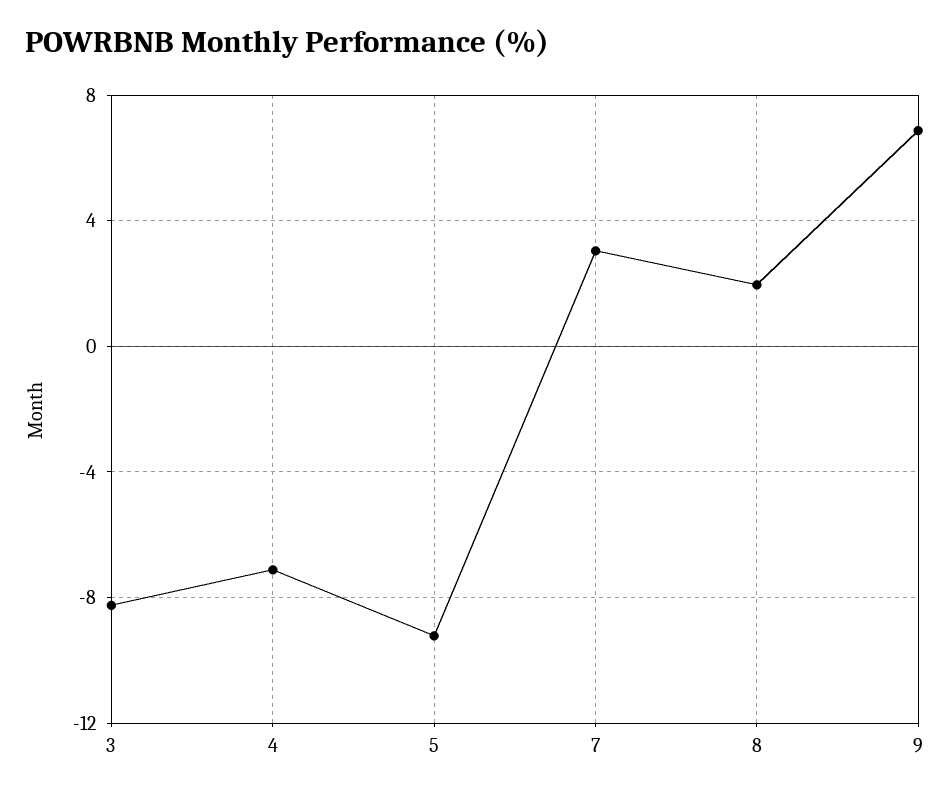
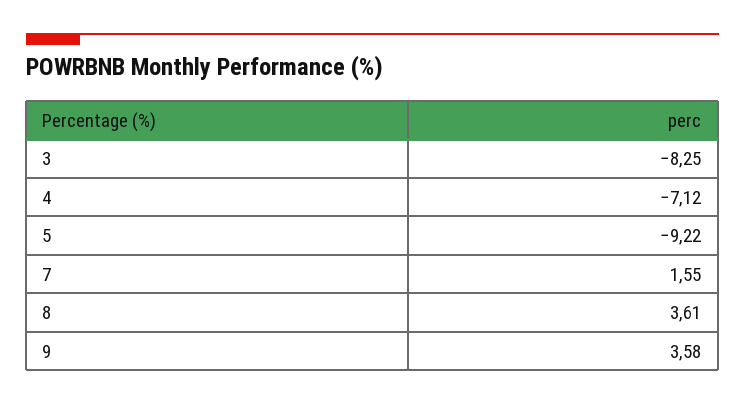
  {
    "3": -8.25,
    "4": -7.12,
    "5": -9.22,
-   "7": 3,
+   "7": 1.55,
-   "8": 2,
+   "8": 3.61,
-   "9": 7
+   "9": 3.58
  }

